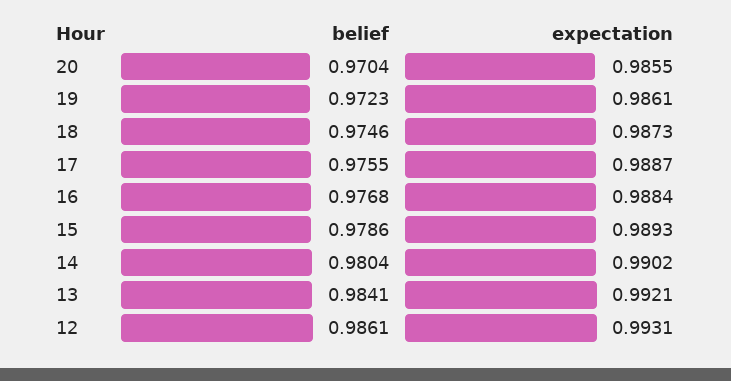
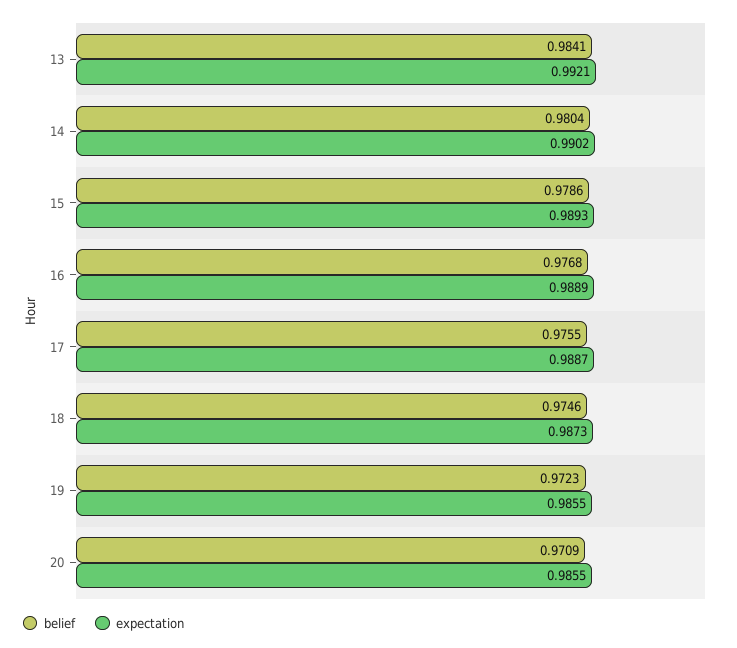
  {
    "belief": {
-     "20": 0.9704,
+     "20": 0.9709,
      "19": 0.9723,
      "18": 0.9746,
      "17": 0.9755,
      "16": 0.9768,
      "15": 0.9786,
      "14": 0.9804,
-     "13": 0.9841,
+     "13": 0.9841
-     "12": 0.9861
    },
    "expectation": {
      "20": 0.9855,
-     "19": 0.9861,
+     "19": 0.9855,
      "18": 0.9873,
      "17": 0.9887,
-     "16": 0.9884,
+     "16": 0.9889,
      "15": 0.9893,
      "14": 0.9902,
-     "13": 0.9921,
+     "13": 0.9921
-     "12": 0.9931
    }
  }

